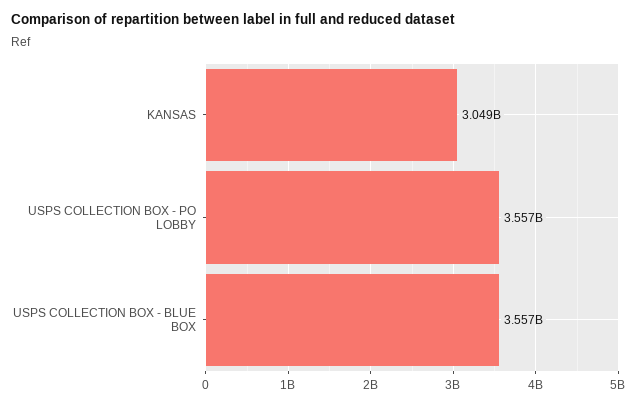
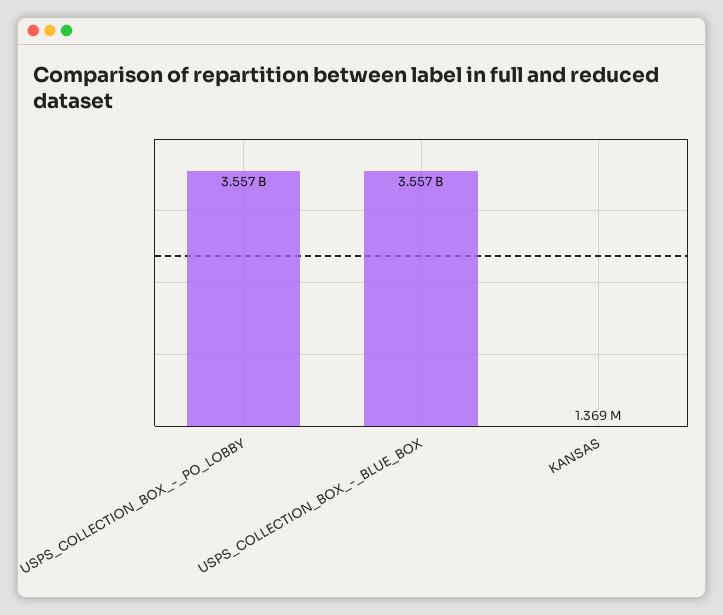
  {
-   "KANSAS": 3049000000,
+   "KANSAS": 1369000,
    "USPS COLLECTION BOX - PO LOBBY": 3557000000,
    "USPS COLLECTION BOX - BLUE BOX": 3557000000
  }

